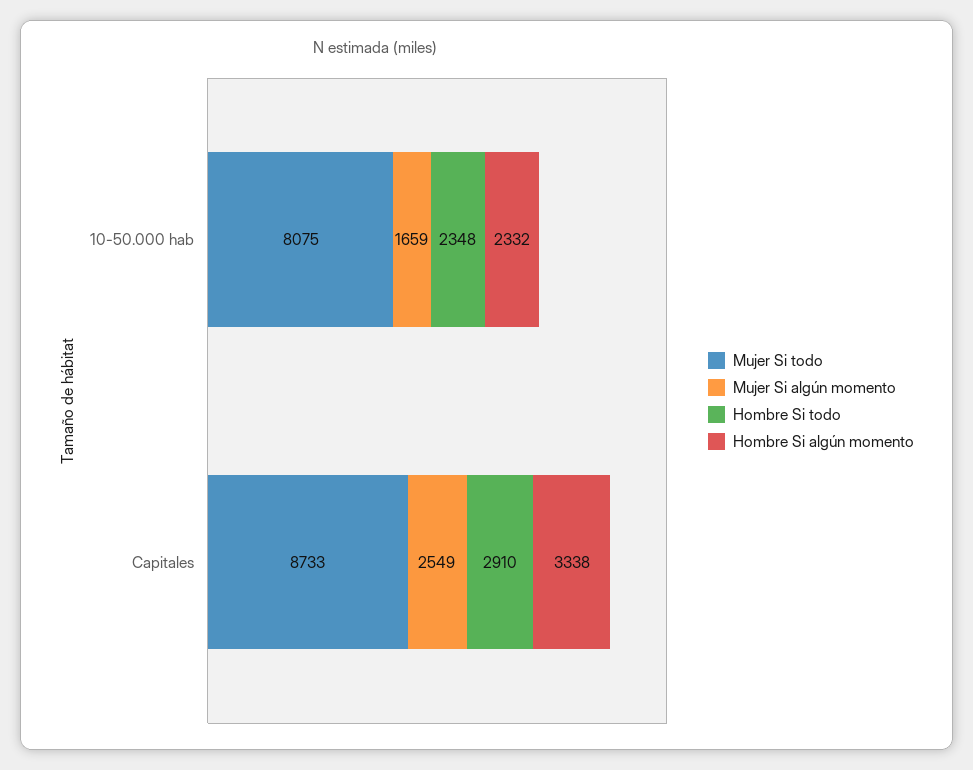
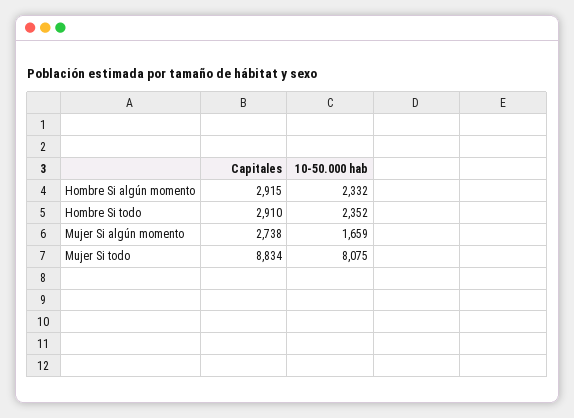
  {
    "Mujer Si todo": {
      "10-50.000 hab": 8075,
-     "Capitales": 8733
+     "Capitales": 8834
    },
    "Mujer Si algún momento": {
      "10-50.000 hab": 1659,
-     "Capitales": 2549
+     "Capitales": 2738
    },
    "Hombre Si todo": {
-     "10-50.000 hab": 2348,
+     "10-50.000 hab": 2352,
      "Capitales": 2910
    },
    "Hombre Si algún momento": {
      "10-50.000 hab": 2332,
-     "Capitales": 3338
+     "Capitales": 2915
    }
  }

